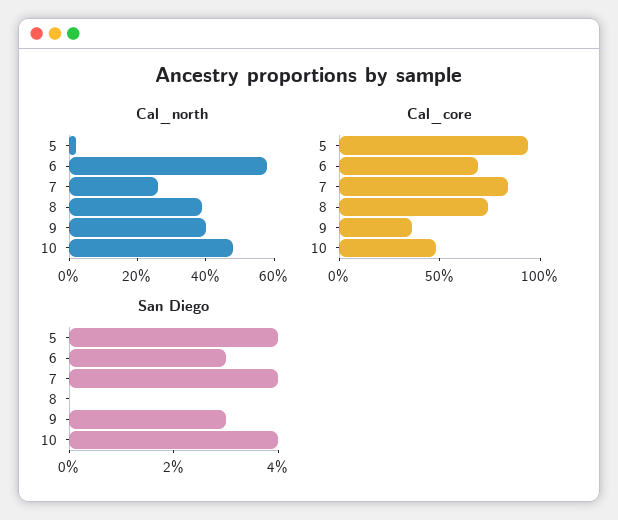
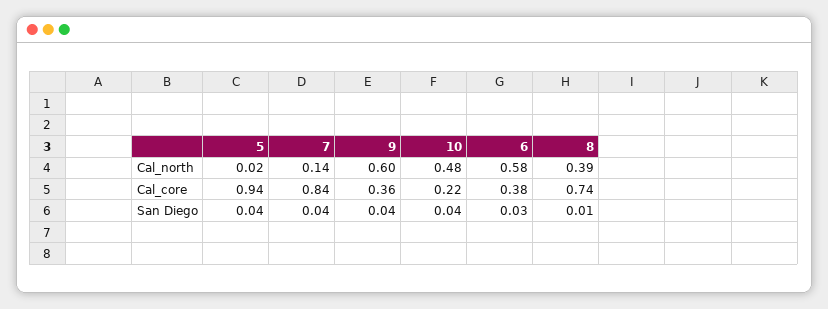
  {
    "Cal_north": {
      "5": 0.02,
      "6": 0.58,
-     "7": 0.25,
+     "7": 0.14,
      "8": 0.39,
-     "9": 0.4,
+     "9": 0.6,
      "10": 0.48
    },
    "Cal_core": {
      "5": 0.94,
-     "6": 0.7,
+     "6": 0.38,
      "7": 0.84,
      "8": 0.74,
      "9": 0.36,
-     "10": 0.5
+     "10": 0.22
    },
    "San Diego": {
      "5": 0.04,
      "6": 0.03,
      "7": 0.04,
-     "8": 0,
+     "8": 0.01,
-     "9": 0.03,
+     "9": 0.04,
      "10": 0.04
    }
  }

